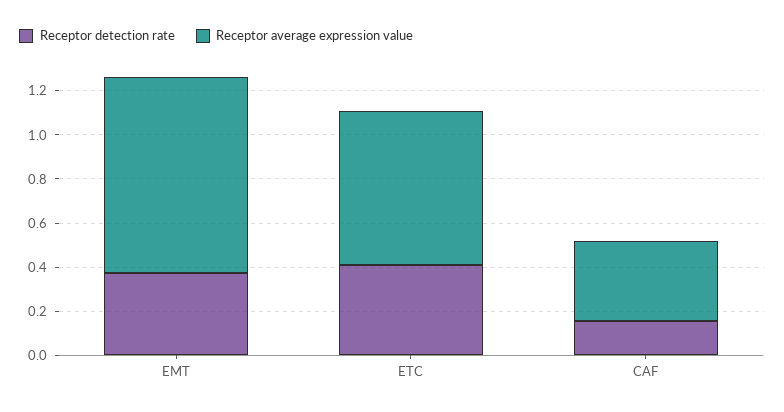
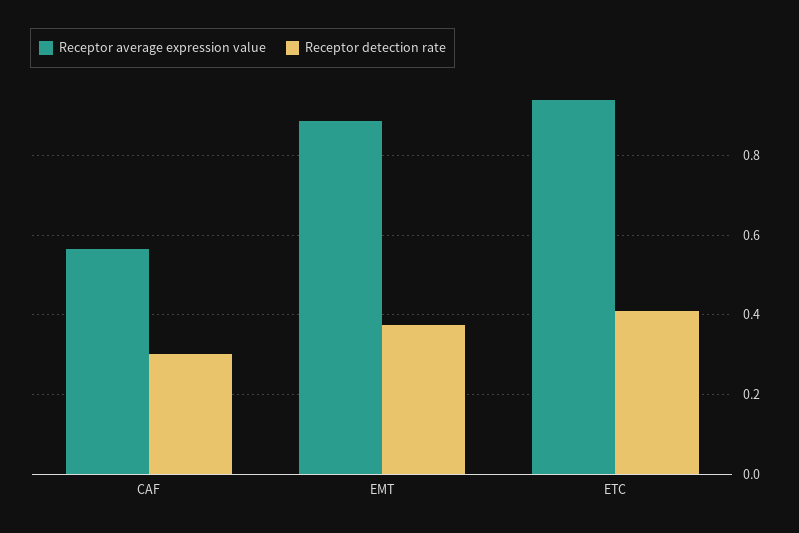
  {
    "Receptor detection rate": {
      "EMT": 0.38,
      "ETC": 0.4,
-     "CAF": 0.15
+     "CAF": 0.3
    },
    "Receptor average expression value": {
      "EMT": 0.88,
-     "ETC": 0.7,
+     "ETC": 0.94,
-     "CAF": 0.35
+     "CAF": 0.56
    }
  }

